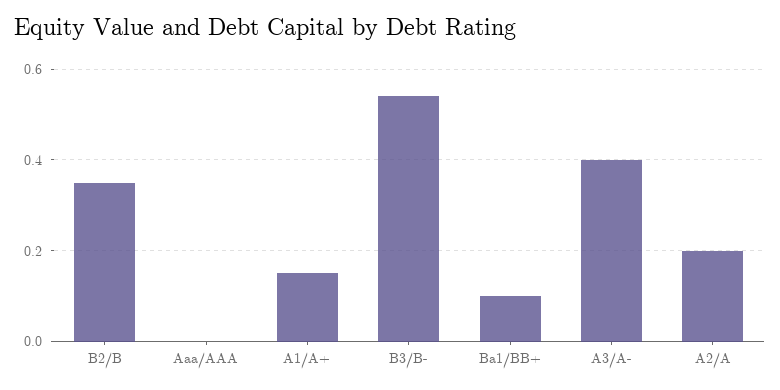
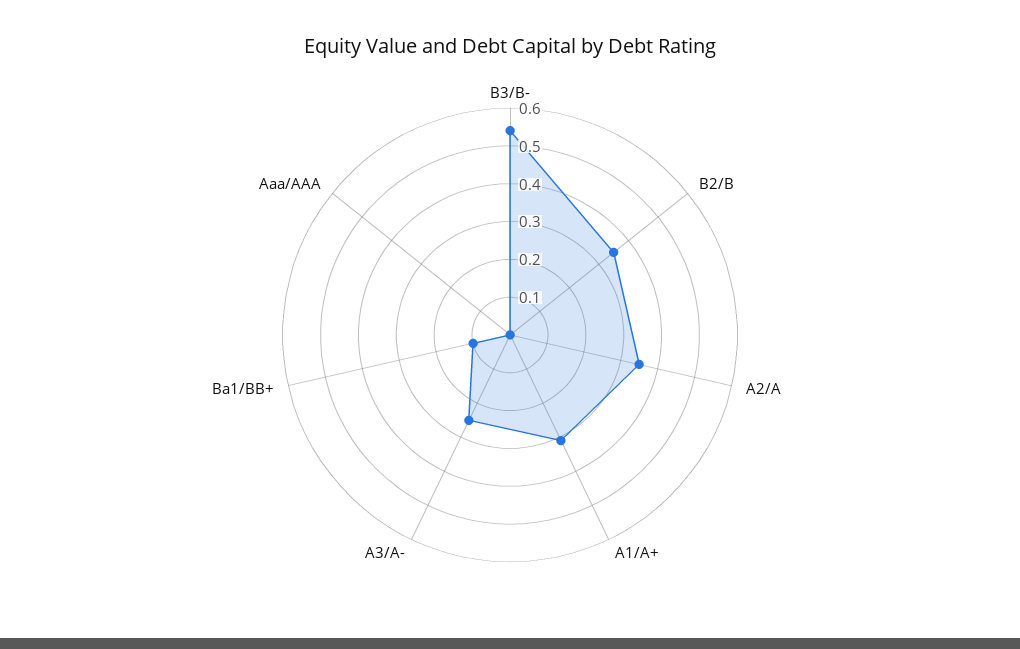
  {
    "B2/B": 0.35,
    "Aaa/AAA": 0,
-   "A1/A+": 0.15,
+   "A1/A+": 0.3,
    "B3/B-": 0.55,
    "Ba1/BB+": 0.1,
-   "A3/A-": 0.4,
+   "A3/A-": 0.25,
-   "A2/A": 0.2
+   "A2/A": 0.35
  }

